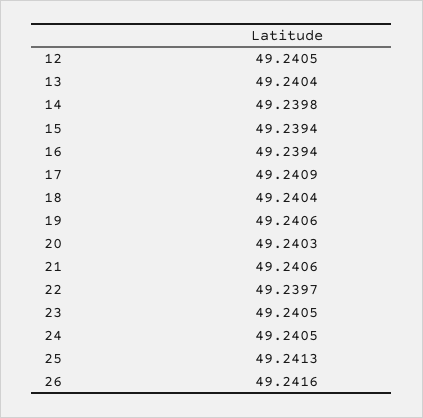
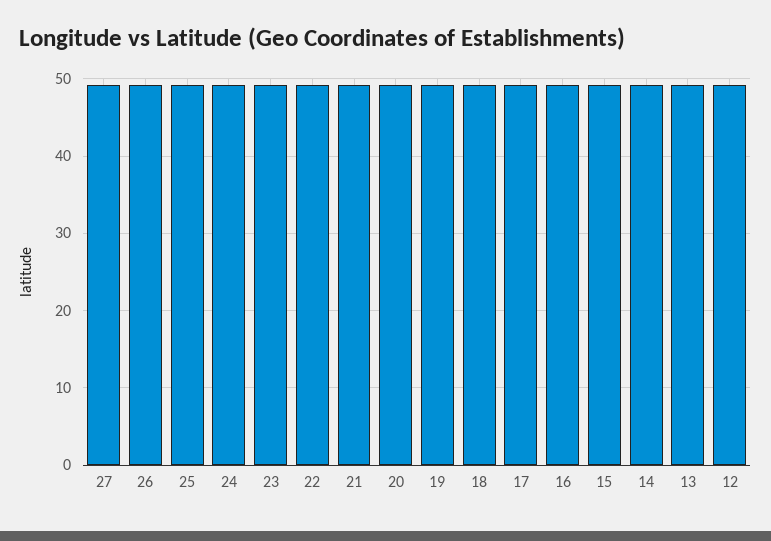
  {
    "12": 49.2405,
    "13": 49.2404,
    "14": 49.2398,
    "15": 49.2394,
    "16": 49.2394,
    "17": 49.2409,
    "18": 49.2404,
    "19": 49.2406,
    "20": 49.2403,
    "21": 49.2406,
    "22": 49.2397,
    "23": 49.2405,
    "24": 49.2405,
    "25": 49.2413,
-   "26": 49.2416
+   "26": 49.2416,
+   "27": 49
  }

